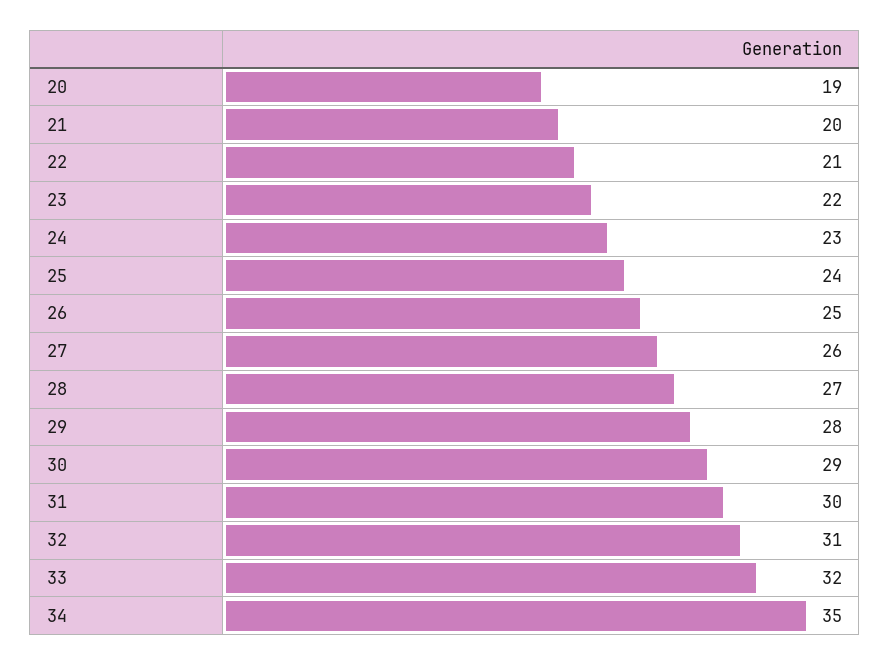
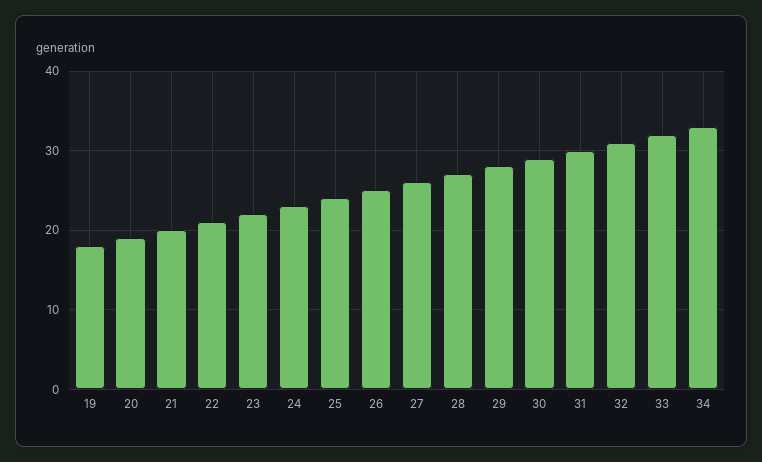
  {
    "20": 19,
    "21": 20,
    "22": 21,
    "23": 22,
    "24": 23,
    "25": 24,
    "26": 25,
    "27": 26,
    "28": 27,
    "29": 28,
    "30": 29,
    "31": 30,
    "32": 31,
    "33": 32,
-   "34": 35
+   "34": 33,
+   "19": 18
  }

